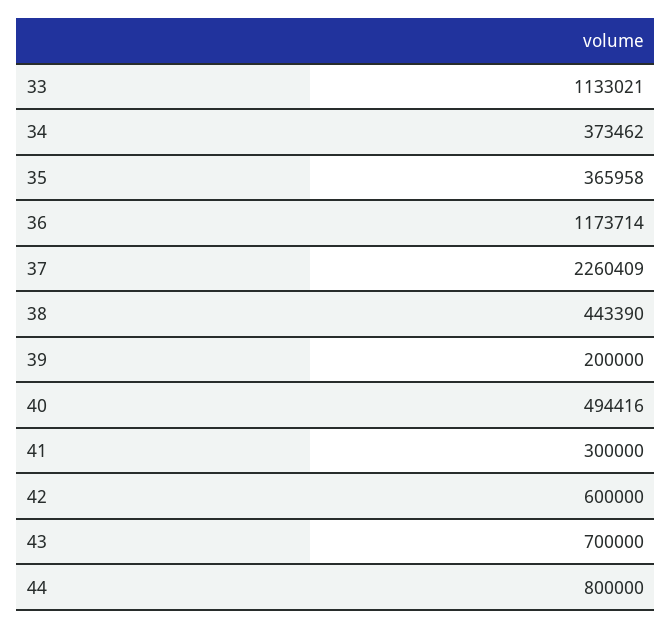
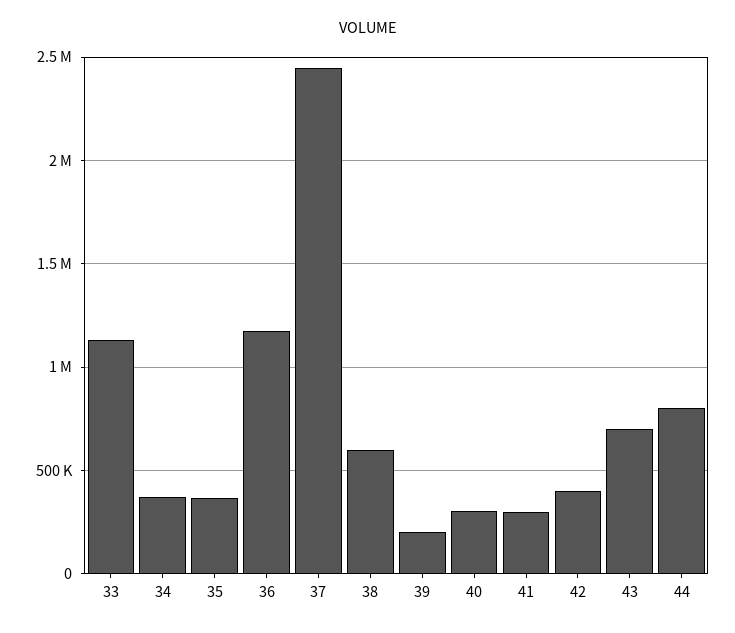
  {
    "33": 1133021,
    "34": 373462,
    "35": 365958,
    "36": 1173714,
-   "37": 2260409,
+   "37": 2450000,
-   "38": 443390,
+   "38": 600000,
    "39": 200000,
-   "40": 494416,
+   "40": 300000,
    "41": 300000,
-   "42": 600000,
+   "42": 400000,
    "43": 700000,
    "44": 800000
  }

